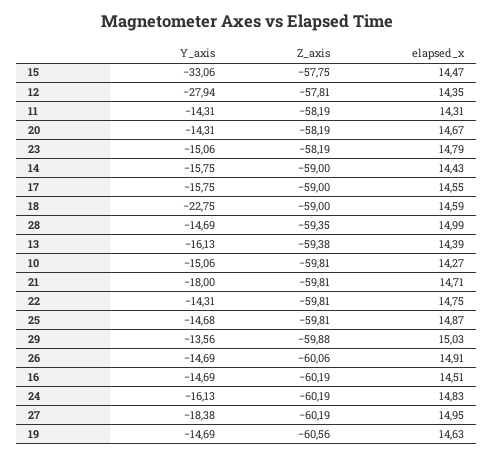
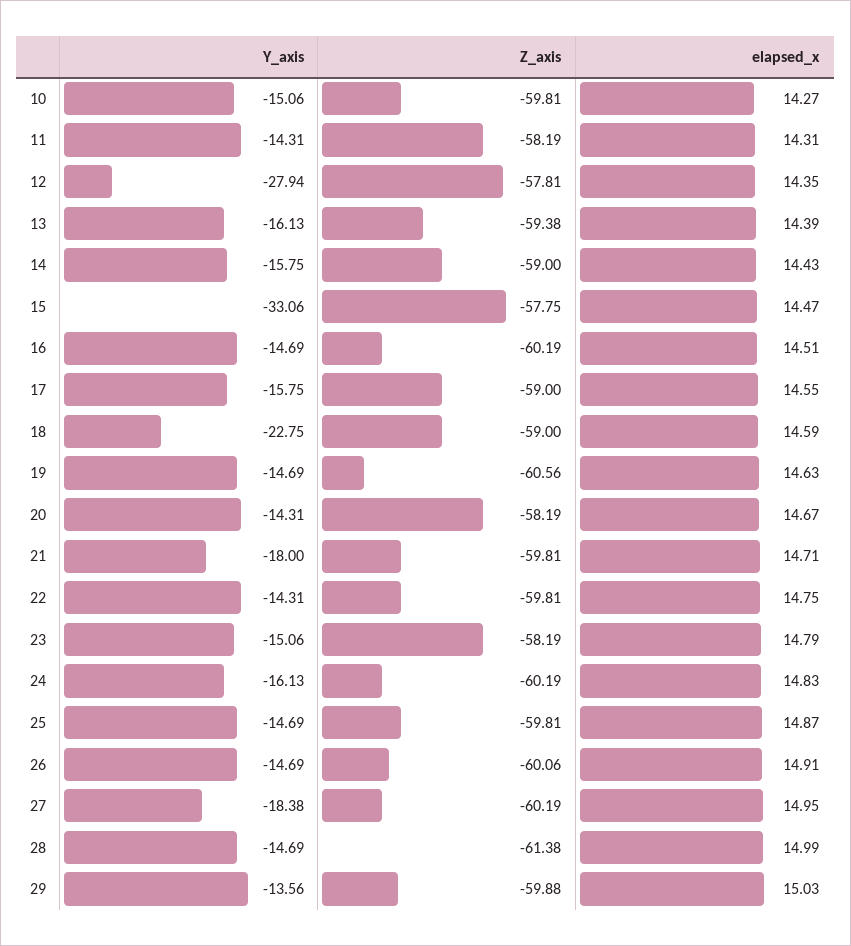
  {
    "Y_axis": {
      "15": -33.06,
      "12": -27.94,
      "11": -14.31,
      "20": -14.31,
      "23": -15.06,
      "14": -15.75,
      "17": -15.75,
      "18": -22.75,
      "28": -14.69,
      "13": -16.13,
      "10": -15.06,
      "21": -18,
      "22": -14.31,
-     "25": -14.68,
+     "25": -14.69,
      "29": -13.56,
      "26": -14.69,
      "16": -14.69,
      "24": -16.13,
      "27": -18.38,
      "19": -14.69
    },
    "Z_axis": {
      "15": -57.75,
      "12": -57.81,
      "11": -58.19,
      "20": -58.19,
      "23": -58.19,
      "14": -59,
      "17": -59,
      "18": -59,
-     "28": -59.35,
+     "28": -61.38,
      "13": -59.38,
      "10": -59.81,
      "21": -59.81,
      "22": -59.81,
      "25": -59.81,
      "29": -59.88,
      "26": -60.06,
      "16": -60.19,
      "24": -60.19,
      "27": -60.19,
      "19": -60.56
    },
    "elapsed_x": {
      "15": 14.47,
      "12": 14.35,
      "11": 14.31,
      "20": 14.67,
      "23": 14.79,
      "14": 14.43,
      "17": 14.55,
      "18": 14.59,
      "28": 14.99,
      "13": 14.39,
      "10": 14.27,
      "21": 14.71,
      "22": 14.75,
      "25": 14.87,
      "29": 15.03,
      "26": 14.91,
      "16": 14.51,
      "24": 14.83,
      "27": 14.95,
      "19": 14.63
    }
  }

